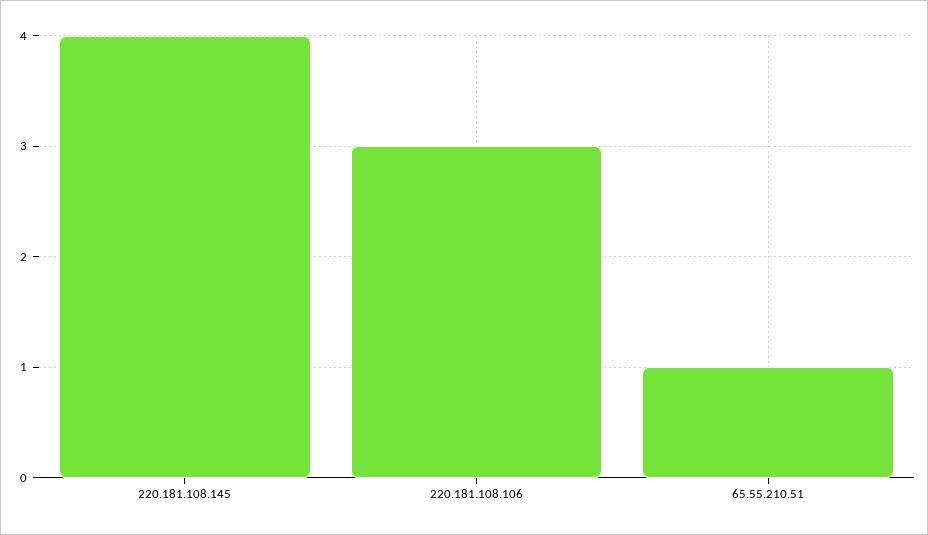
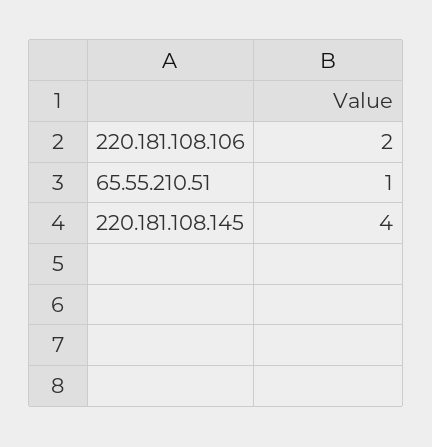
  {
    "220.181.108.145": 4,
-   "220.181.108.106": 3,
+   "220.181.108.106": 2,
    "65.55.210.51": 1
  }

